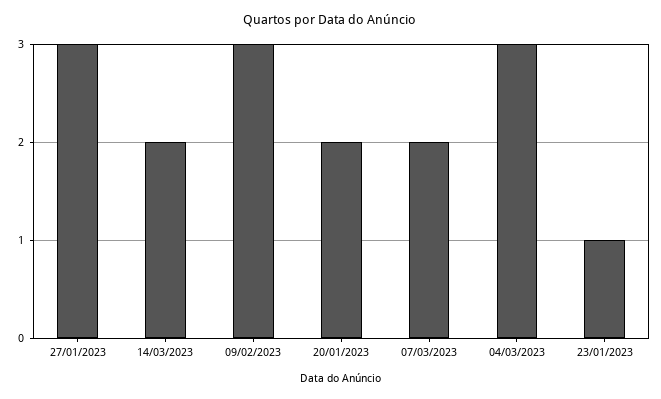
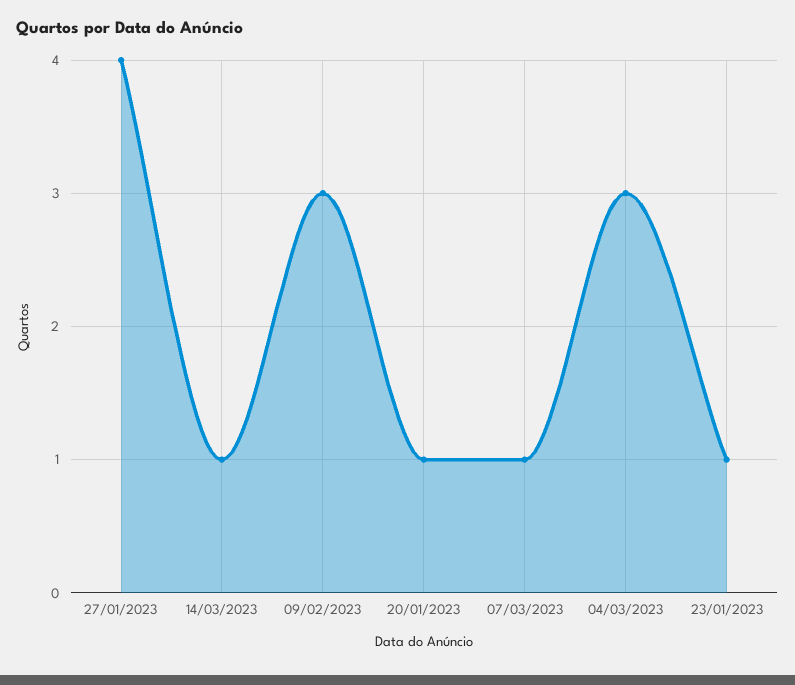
  {
-   "27/01/2023": 3,
+   "27/01/2023": 4,
-   "14/03/2023": 2,
+   "14/03/2023": 1,
    "09/02/2023": 3,
-   "20/01/2023": 2,
+   "20/01/2023": 1,
-   "07/03/2023": 2,
+   "07/03/2023": 1,
    "04/03/2023": 3,
    "23/01/2023": 1
  }

